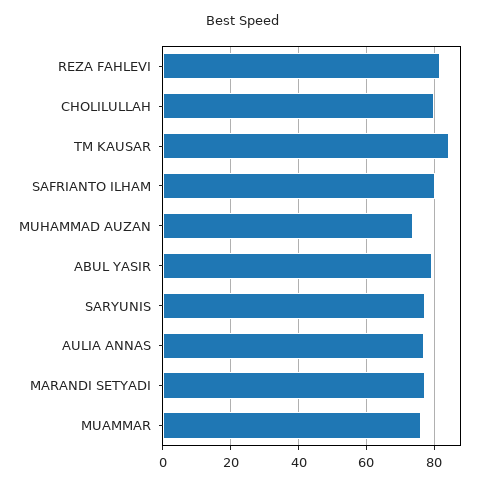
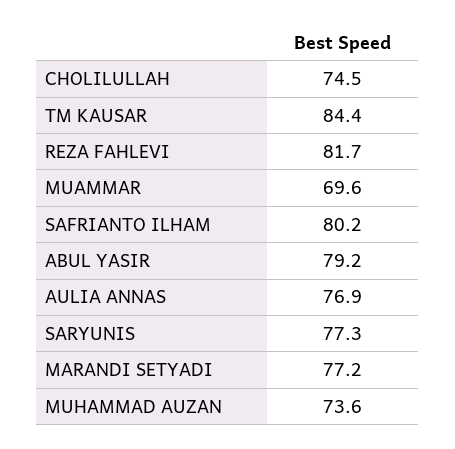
  {
    "REZA FAHLEVI": 81.7,
-   "CHOLILULLAH": 80,
+   "CHOLILULLAH": 74.5,
    "TM KAUSAR": 84.4,
    "SAFRIANTO ILHAM": 80.2,
    "MUHAMMAD AUZAN": 73.6,
    "ABUL YASIR": 79.2,
    "SARYUNIS": 77.3,
    "AULIA ANNAS": 76.9,
    "MARANDI SETYADI": 77.2,
-   "MUAMMAR": 76
+   "MUAMMAR": 69.6
  }

